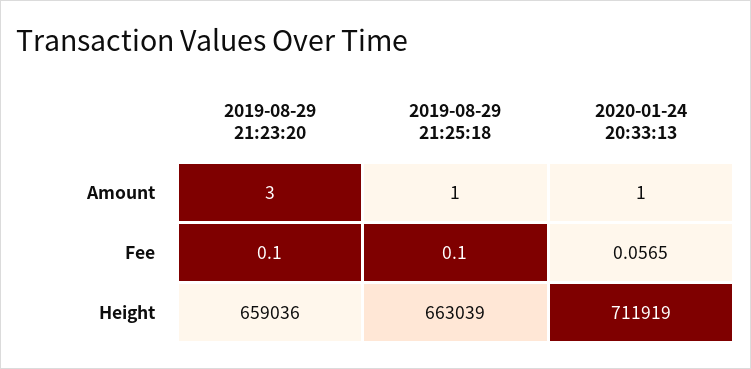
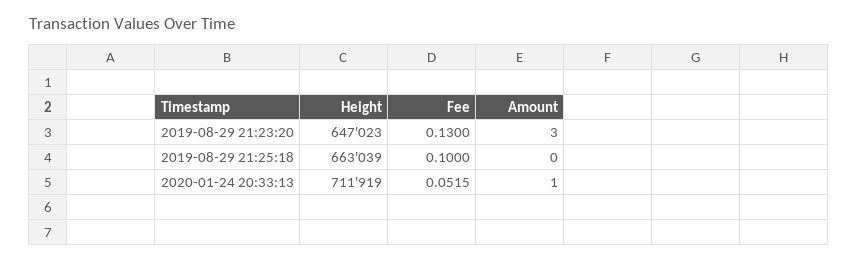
  {
    "2019-08-29 21:23:20": {
      "Amount": 3,
-     "Fee": 0.1,
+     "Fee": 0.13,
-     "Height": 659036
+     "Height": 647023
    },
    "2019-08-29 21:25:18": {
-     "Amount": 1,
+     "Amount": 0,
      "Fee": 0.1,
      "Height": 663039
    },
    "2020-01-24 20:33:13": {
      "Amount": 1,
-     "Fee": 0.0565,
+     "Fee": 0.0515,
      "Height": 711919
    }
  }

